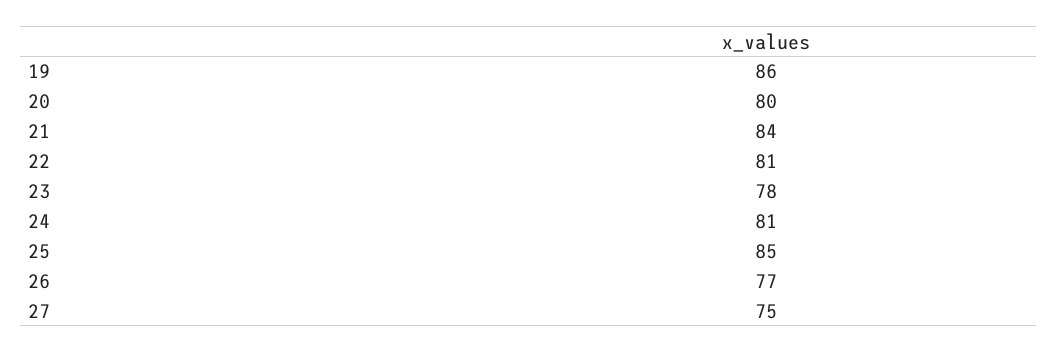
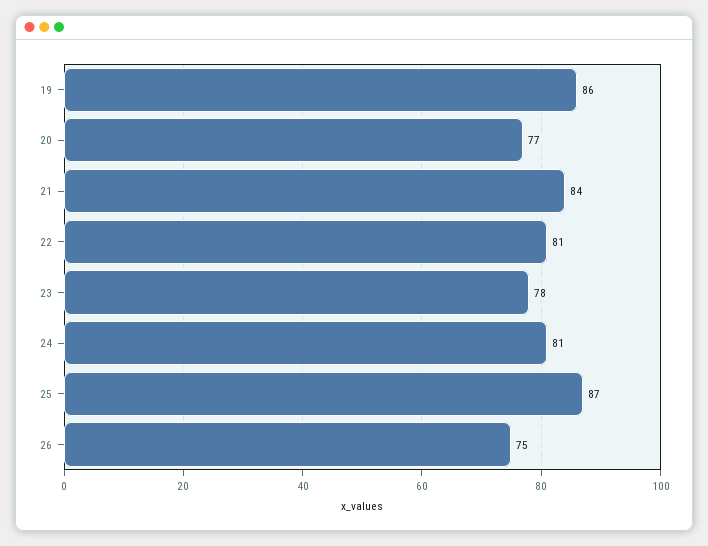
  {
    "19": 86,
-   "20": 80,
+   "20": 77,
    "21": 84,
    "22": 81,
    "23": 78,
    "24": 81,
-   "25": 85,
+   "25": 87,
-   "26": 77,
+   "26": 75
-   "27": 75
  }

